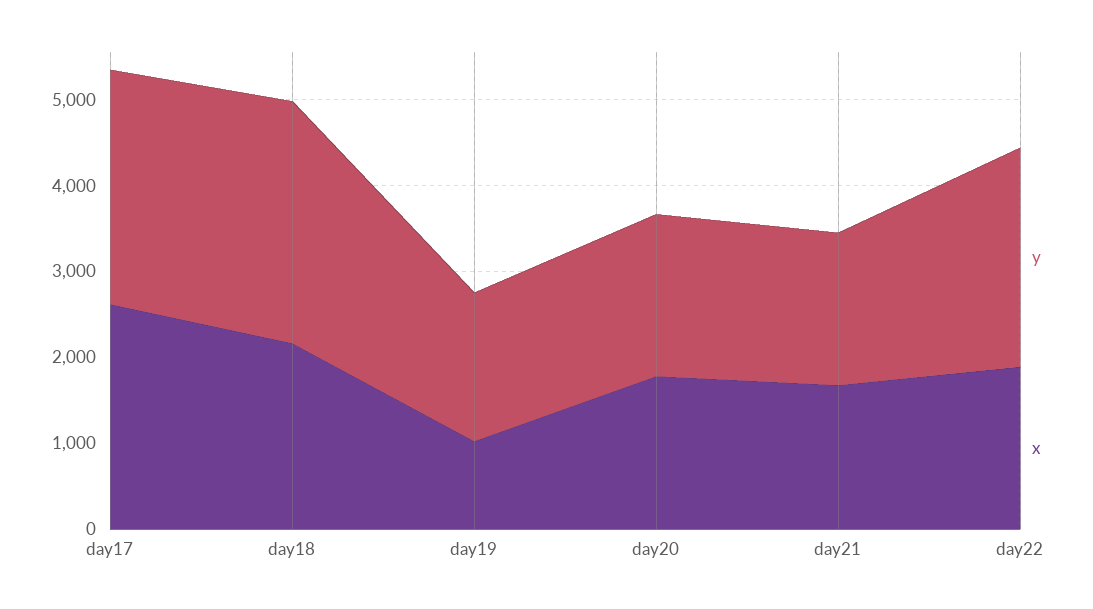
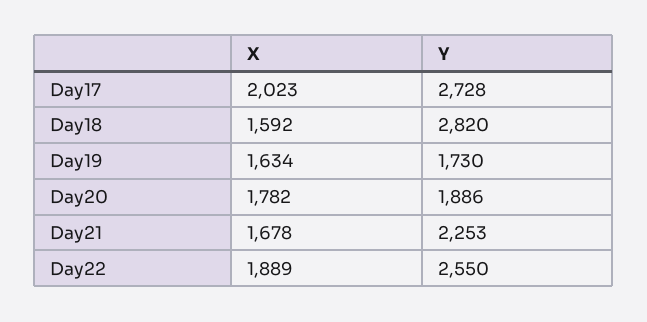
  {
    "y": {
      "day17": 2728,
      "day18": 2820,
      "day19": 1730,
      "day20": 1886,
-     "day21": 1800,
+     "day21": 2253,
      "day22": 2550
    },
    "x": {
-     "day17": 2600,
+     "day17": 2023,
-     "day18": 2200,
+     "day18": 1592,
-     "day19": 1000,
+     "day19": 1634,
      "day20": 1782,
      "day21": 1678,
      "day22": 1889
    }
  }

